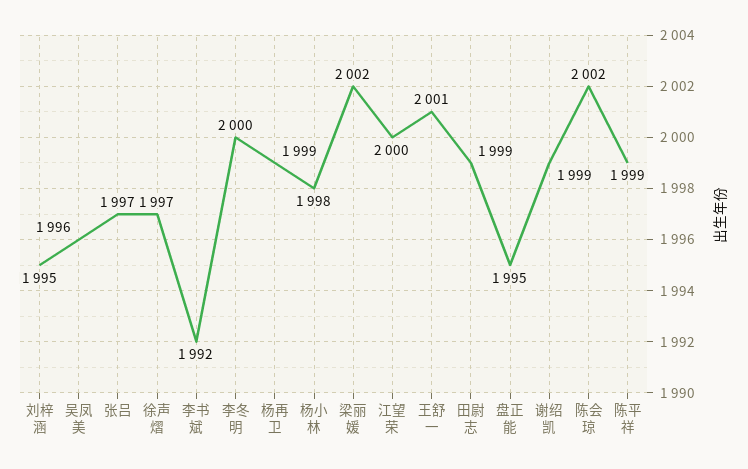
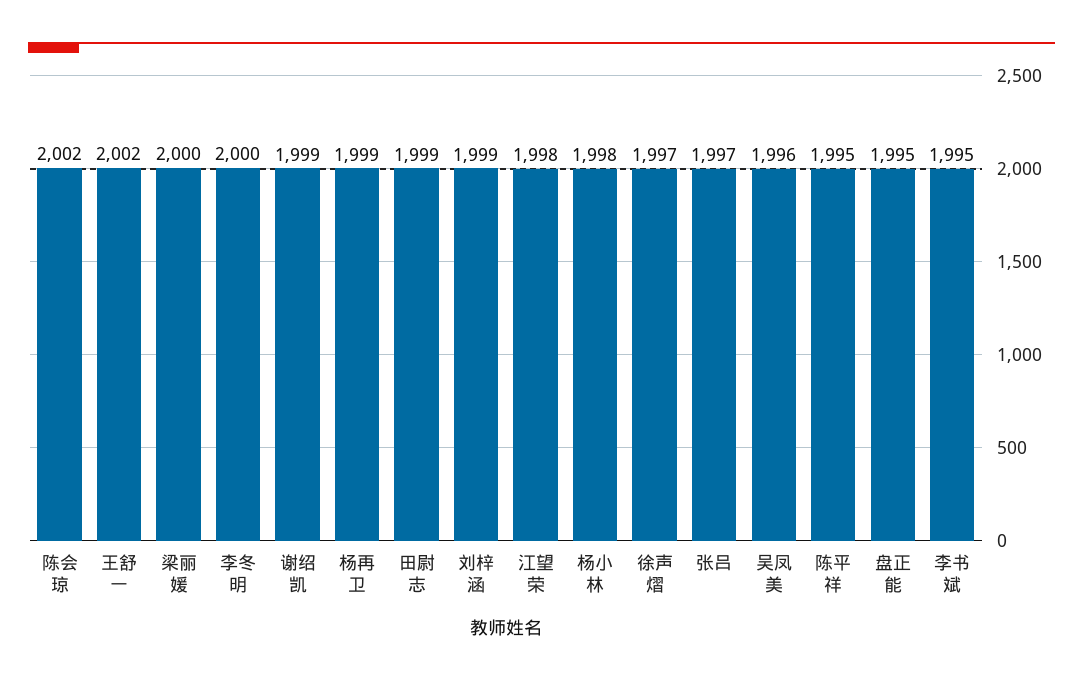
  {
-   "刘梓涵": 1995,
+   "刘梓涵": 1999,
    "吴凤美": 1996,
    "张吕": 1997,
    "徐声熠": 1997,
-   "李书斌": 1992,
+   "李书斌": 1995,
    "李冬明": 2000,
    "杨再卫": 1999,
    "杨小林": 1998,
-   "梁丽媛": 2002,
+   "梁丽媛": 2000,
-   "江望荣": 2000,
+   "江望荣": 1998,
-   "王舒一": 2001,
+   "王舒一": 2002,
    "田尉志": 1999,
    "盘正能": 1995,
    "谢绍凯": 1999,
    "陈会琼": 2002,
-   "陈平祥": 1999
+   "陈平祥": 1995
  }

